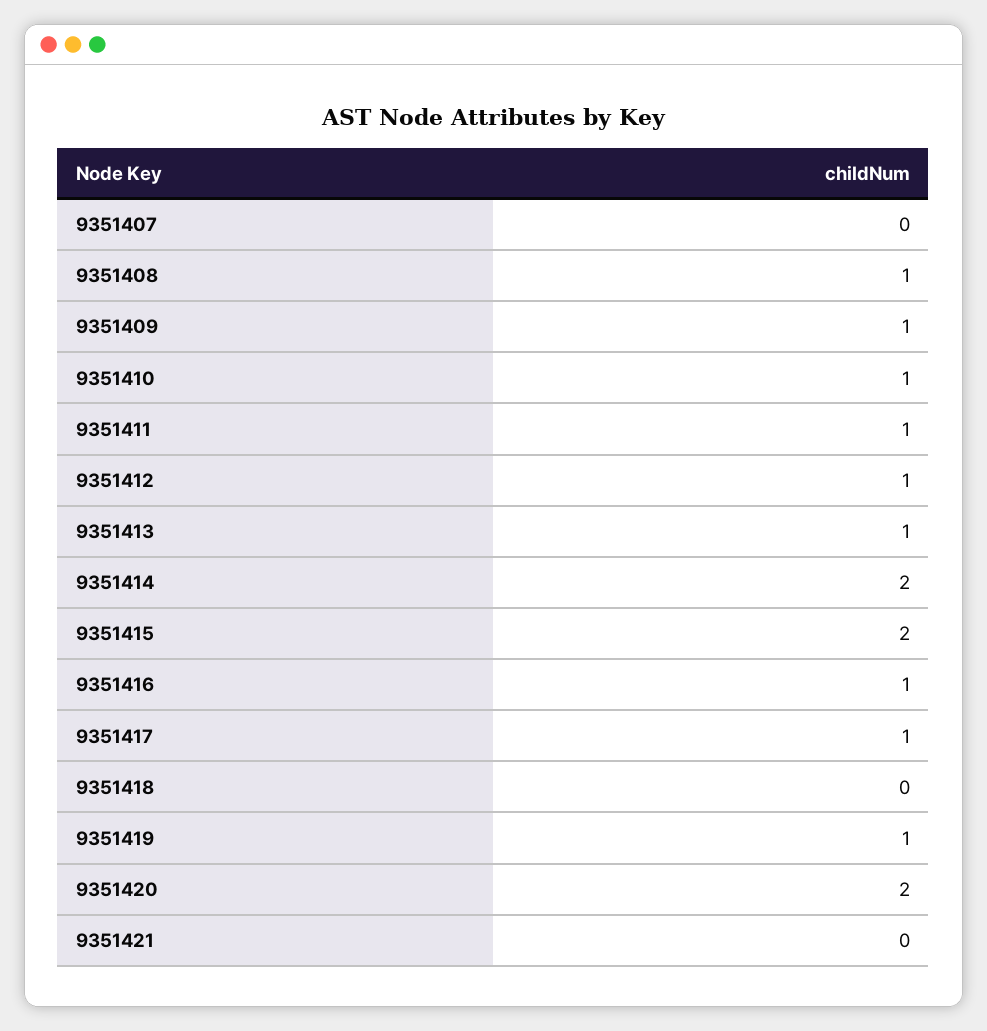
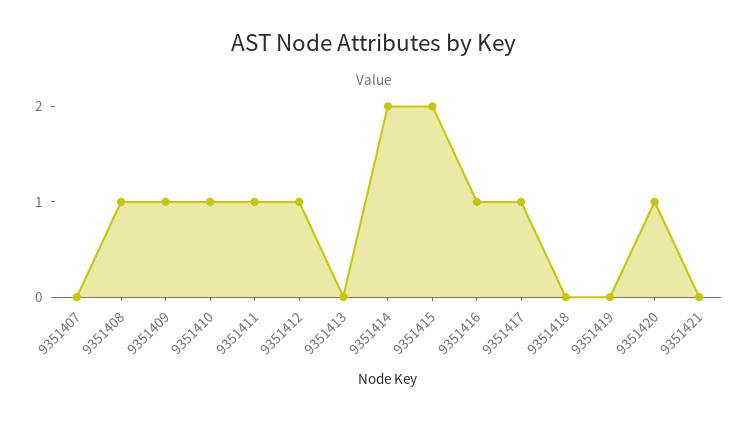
  {
    "9351407": 0,
    "9351408": 1,
    "9351409": 1,
    "9351410": 1,
    "9351411": 1,
    "9351412": 1,
-   "9351413": 1,
+   "9351413": 0,
    "9351414": 2,
    "9351415": 2,
    "9351416": 1,
    "9351417": 1,
    "9351418": 0,
-   "9351419": 1,
+   "9351419": 0,
-   "9351420": 2,
+   "9351420": 1,
    "9351421": 0
  }

